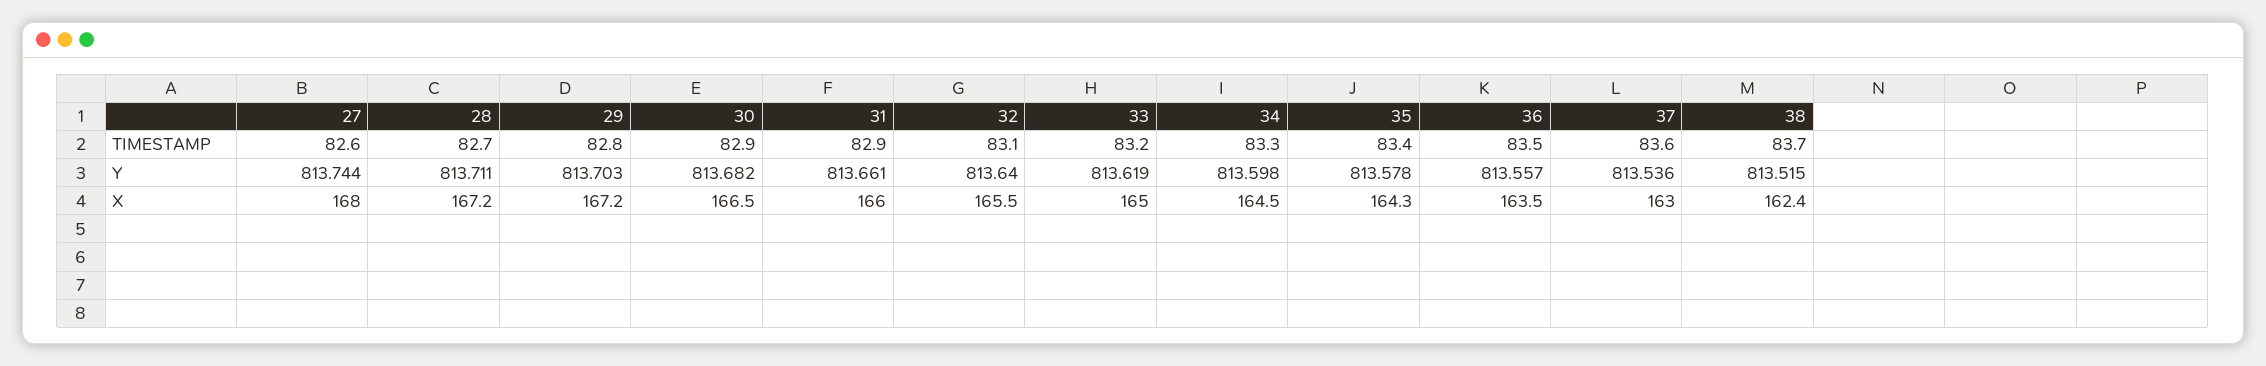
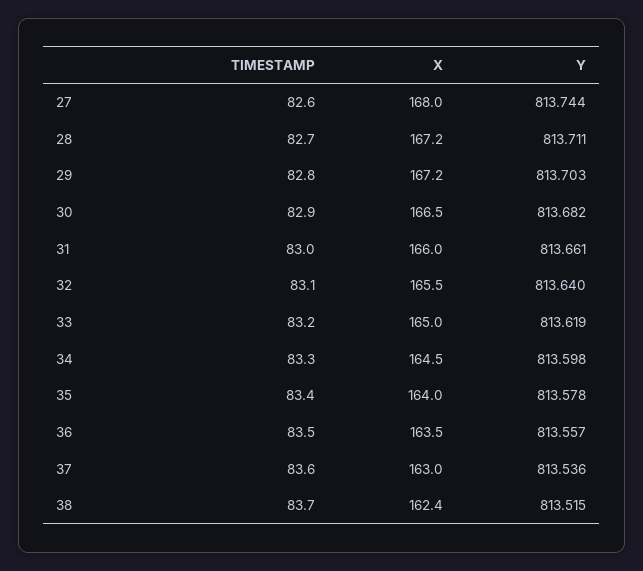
  {
    "27": {
      "TIMESTAMP": 82.6,
      "Y": 813.744,
      "X": 168
    },
    "28": {
      "TIMESTAMP": 82.7,
      "Y": 813.711,
      "X": 167.2
    },
    "29": {
      "TIMESTAMP": 82.8,
      "Y": 813.703,
      "X": 167.2
    },
    "30": {
      "TIMESTAMP": 82.9,
      "Y": 813.682,
      "X": 166.5
    },
    "31": {
-     "TIMESTAMP": 82.9,
+     "TIMESTAMP": 83,
      "Y": 813.661,
      "X": 166
    },
    "32": {
      "TIMESTAMP": 83.1,
      "Y": 813.64,
      "X": 165.5
    },
    "33": {
      "TIMESTAMP": 83.2,
      "Y": 813.619,
      "X": 165
    },
    "34": {
      "TIMESTAMP": 83.3,
      "Y": 813.598,
      "X": 164.5
    },
    "35": {
      "TIMESTAMP": 83.4,
      "Y": 813.578,
-     "X": 164.3
+     "X": 164
    },
    "36": {
      "TIMESTAMP": 83.5,
      "Y": 813.557,
      "X": 163.5
    },
    "37": {
      "TIMESTAMP": 83.6,
      "Y": 813.536,
      "X": 163
    },
    "38": {
      "TIMESTAMP": 83.7,
      "Y": 813.515,
      "X": 162.4
    }
  }

